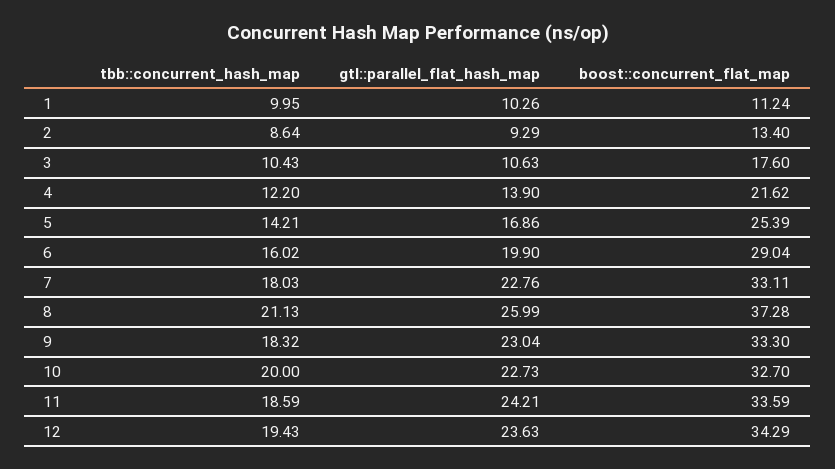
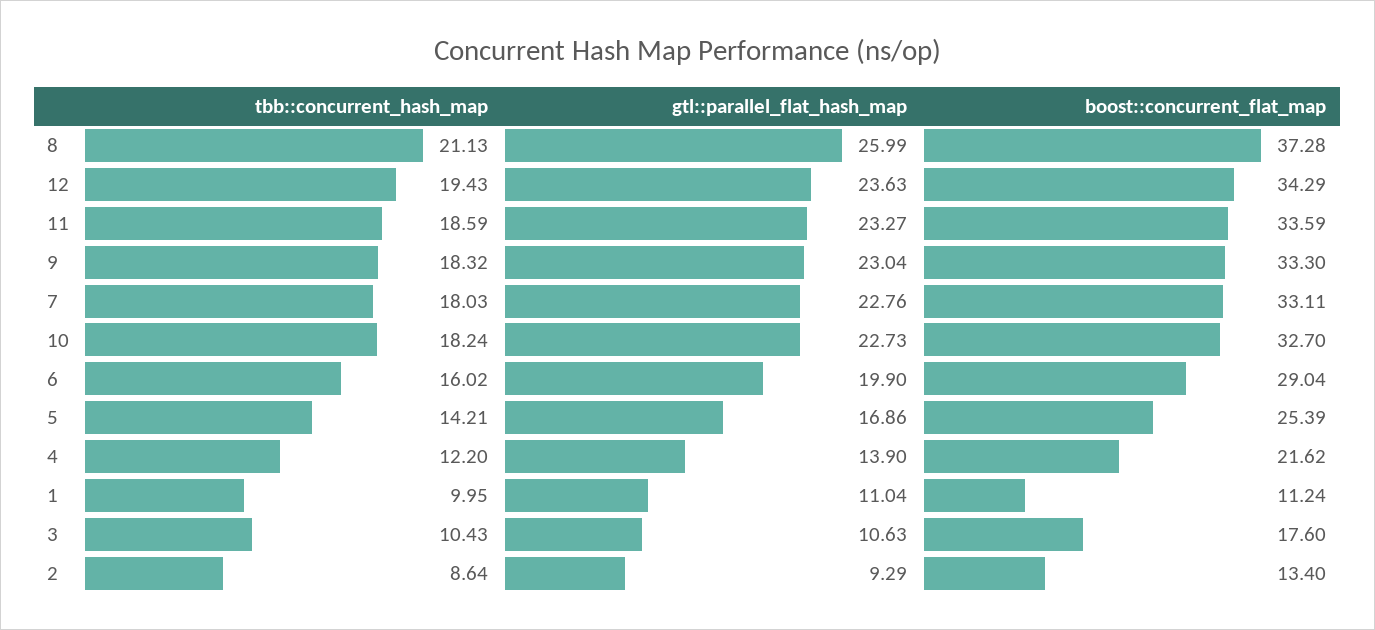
  {
    "tbb::concurrent_hash_map": {
      "1": 9.95,
      "2": 8.64,
      "3": 10.43,
      "4": 12.2,
      "5": 14.21,
      "6": 16.02,
      "7": 18.03,
      "8": 21.13,
      "9": 18.32,
-     "10": 20,
+     "10": 18.24,
      "11": 18.59,
      "12": 19.43
    },
    "gtl::parallel_flat_hash_map": {
-     "1": 10.26,
+     "1": 11.04,
      "2": 9.29,
      "3": 10.63,
      "4": 13.9,
      "5": 16.86,
      "6": 19.9,
      "7": 22.76,
      "8": 25.99,
      "9": 23.04,
      "10": 22.73,
-     "11": 24.21,
+     "11": 23.27,
      "12": 23.63
    },
    "boost::concurrent_flat_map": {
      "1": 11.24,
      "2": 13.4,
      "3": 17.6,
      "4": 21.62,
      "5": 25.39,
      "6": 29.04,
      "7": 33.11,
      "8": 37.28,
      "9": 33.3,
      "10": 32.7,
      "11": 33.59,
      "12": 34.29
    }
  }

